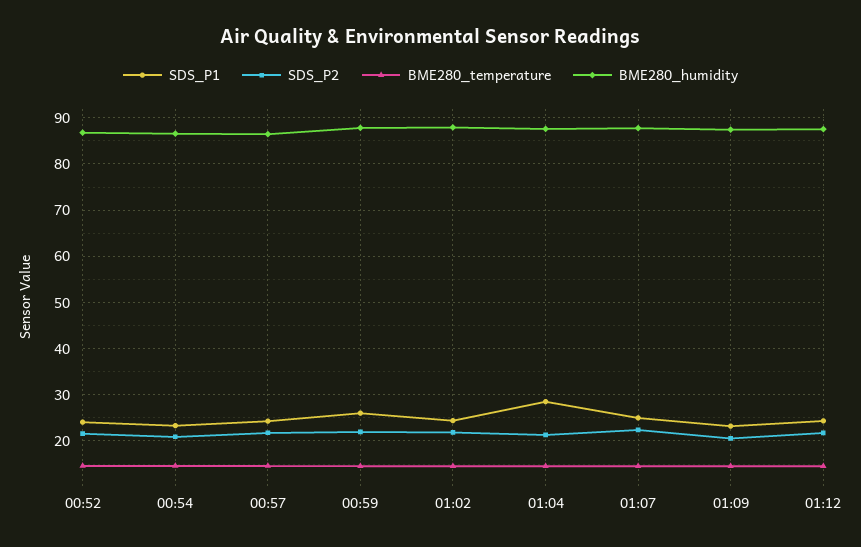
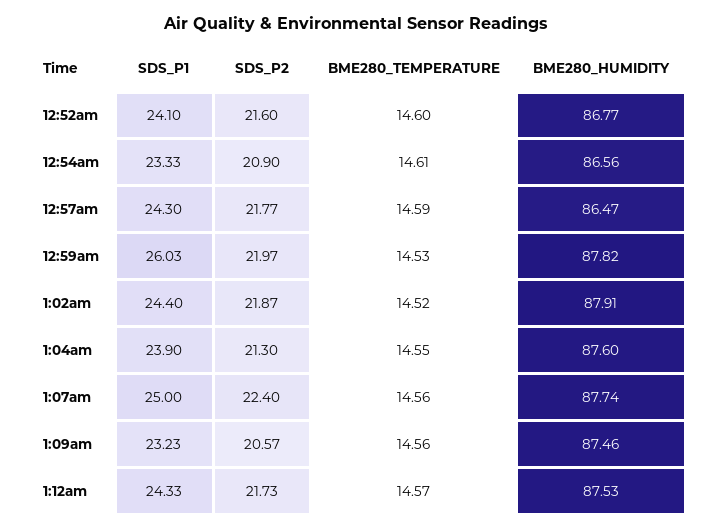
  {
    "SDS_P1": {
      "00:52": 24.1,
      "00:54": 23.33,
      "00:57": 24.3,
      "00:59": 26.03,
      "01:02": 24.4,
-     "01:04": 28,
+     "01:04": 23.9,
      "01:07": 25,
      "01:09": 23.23,
      "01:12": 24.33
    },
    "SDS_P2": {
      "00:52": 21.6,
      "00:54": 20.9,
      "00:57": 21.77,
      "00:59": 21.97,
      "01:02": 21.87,
      "01:04": 21.3,
      "01:07": 22.4,
      "01:09": 20.57,
      "01:12": 21.73
    },
    "BME280_temperature": {
      "00:52": 14.6,
      "00:54": 14.61,
      "00:57": 14.59,
      "00:59": 14.53,
      "01:02": 14.52,
      "01:04": 14.55,
      "01:07": 14.56,
      "01:09": 14.56,
      "01:12": 14.57
    },
    "BME280_humidity": {
      "00:52": 86.77,
      "00:54": 86.56,
      "00:57": 86.47,
      "00:59": 87.82,
      "01:02": 87.91,
      "01:04": 87.6,
      "01:07": 87.74,
      "01:09": 87.46,
      "01:12": 87.53
    }
  }

